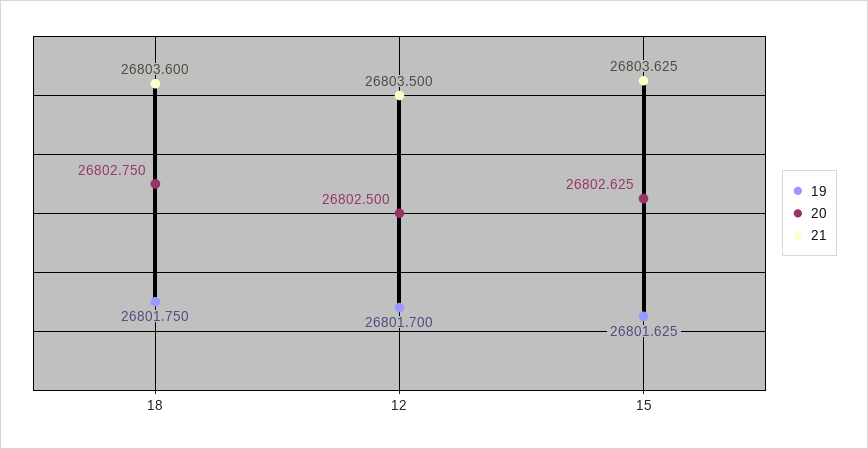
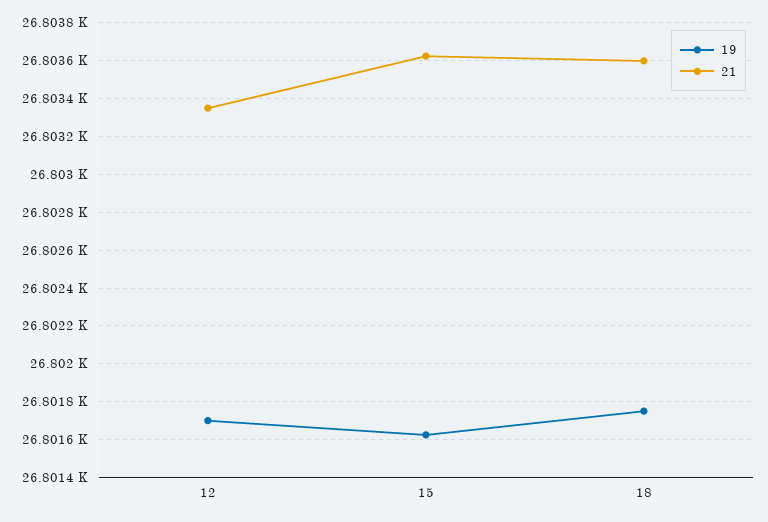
  {
    "19": {
      "18": 26801.75,
      "12": 26801.7,
      "15": 26801.625
    },
-   "20": {
-     "18": 26802.75,
-     "12": 26802.5,
-     "15": 26802.625
-   },
    "21": {
      "18": 26803.6,
-     "12": 26803.5,
+     "12": 26803.35,
      "15": 26803.625
    }
  }

